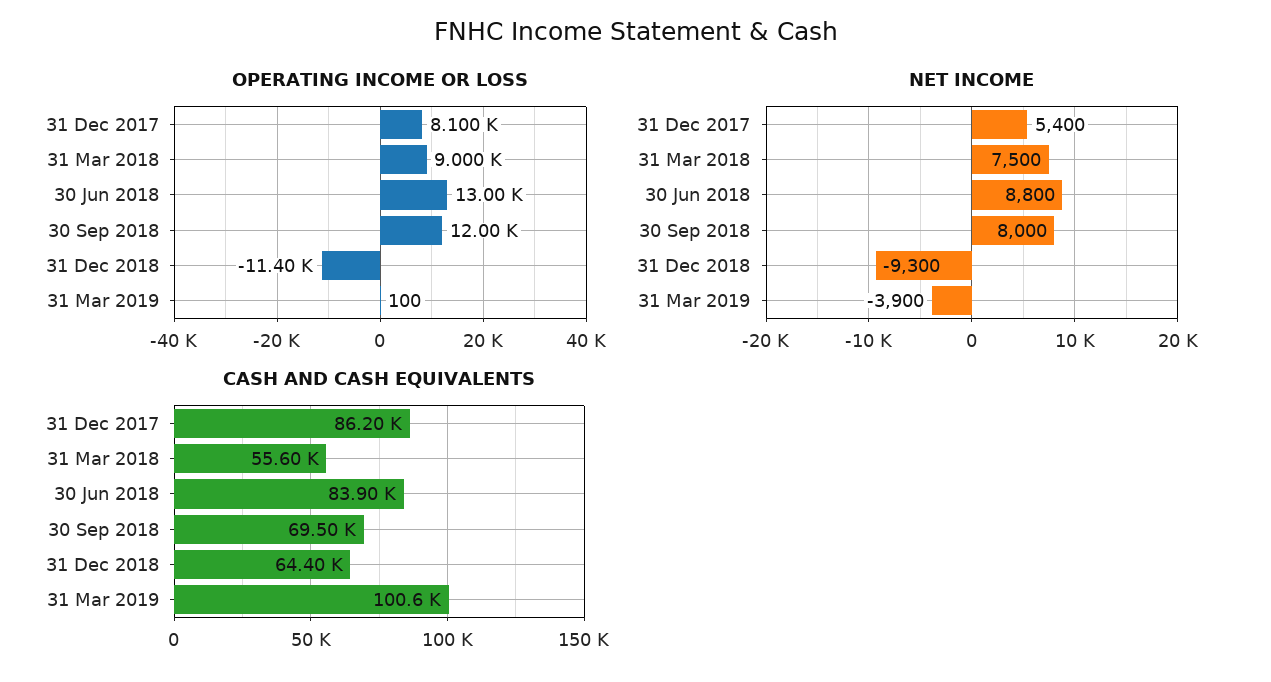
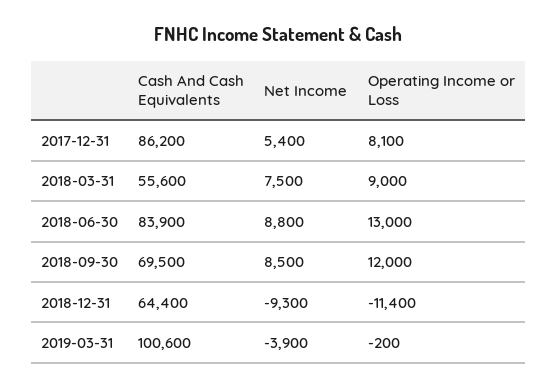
  {
    "OPERATING INCOME OR LOSS": {
      "31 Dec 2017": 8100,
      "31 Mar 2018": 9000,
      "30 Jun 2018": 13000,
      "30 Sep 2018": 12000,
      "31 Dec 2018": -11400,
-     "31 Mar 2019": 100
+     "31 Mar 2019": -200
    },
    "NET INCOME": {
      "31 Dec 2017": 5400,
      "31 Mar 2018": 7500,
      "30 Jun 2018": 8800,
-     "30 Sep 2018": 8000,
+     "30 Sep 2018": 8500,
      "31 Dec 2018": -9300,
      "31 Mar 2019": -3900
    },
    "CASH AND CASH EQUIVALENTS": {
      "31 Dec 2017": 86200,
      "31 Mar 2018": 55600,
      "30 Jun 2018": 83900,
      "30 Sep 2018": 69500,
      "31 Dec 2018": 64400,
      "31 Mar 2019": 100600
    }
  }

